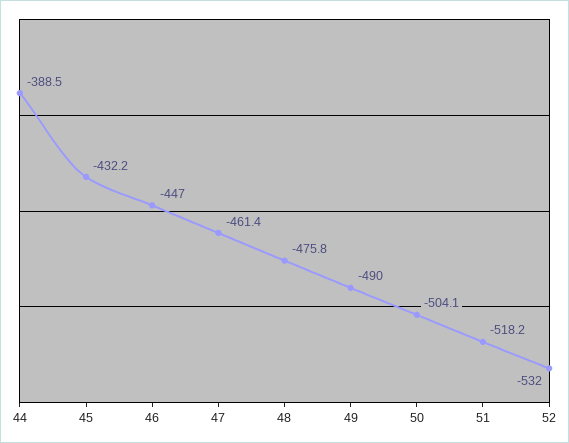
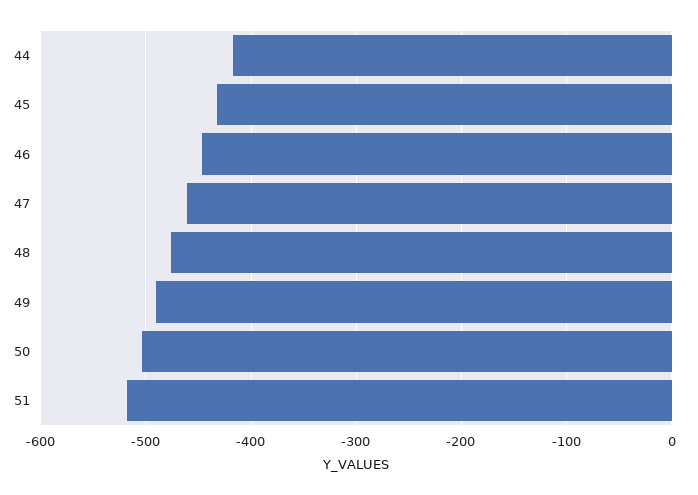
  {
-   "44": -388.5,
+   "44": -420,
    "45": -432.2,
    "46": -447,
    "47": -461.4,
    "48": -475.8,
    "49": -490,
    "50": -504.1,
-   "51": -518.2,
+   "51": -518.2
-   "52": -532
  }

